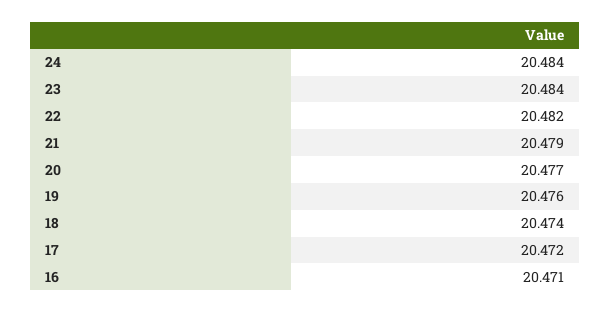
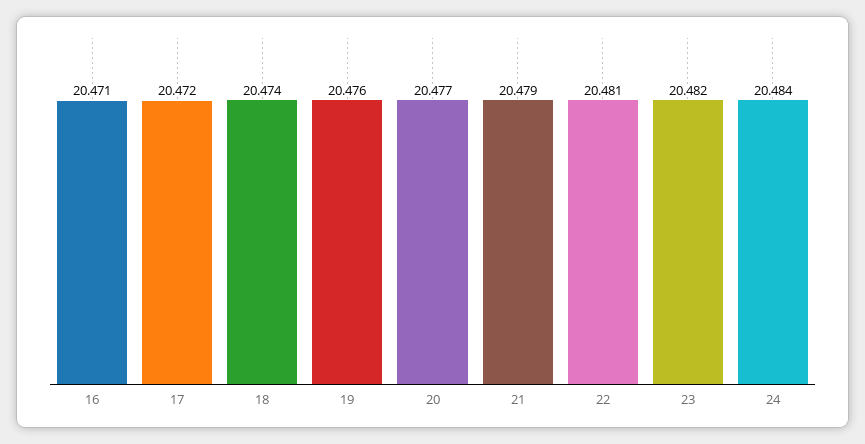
  {
    "24": 20.484,
-   "23": 20.484,
+   "23": 20.482,
-   "22": 20.482,
+   "22": 20.481,
    "21": 20.479,
    "20": 20.477,
    "19": 20.476,
    "18": 20.474,
    "17": 20.472,
    "16": 20.471
  }

